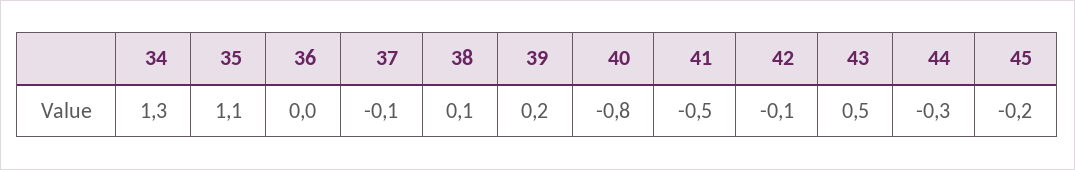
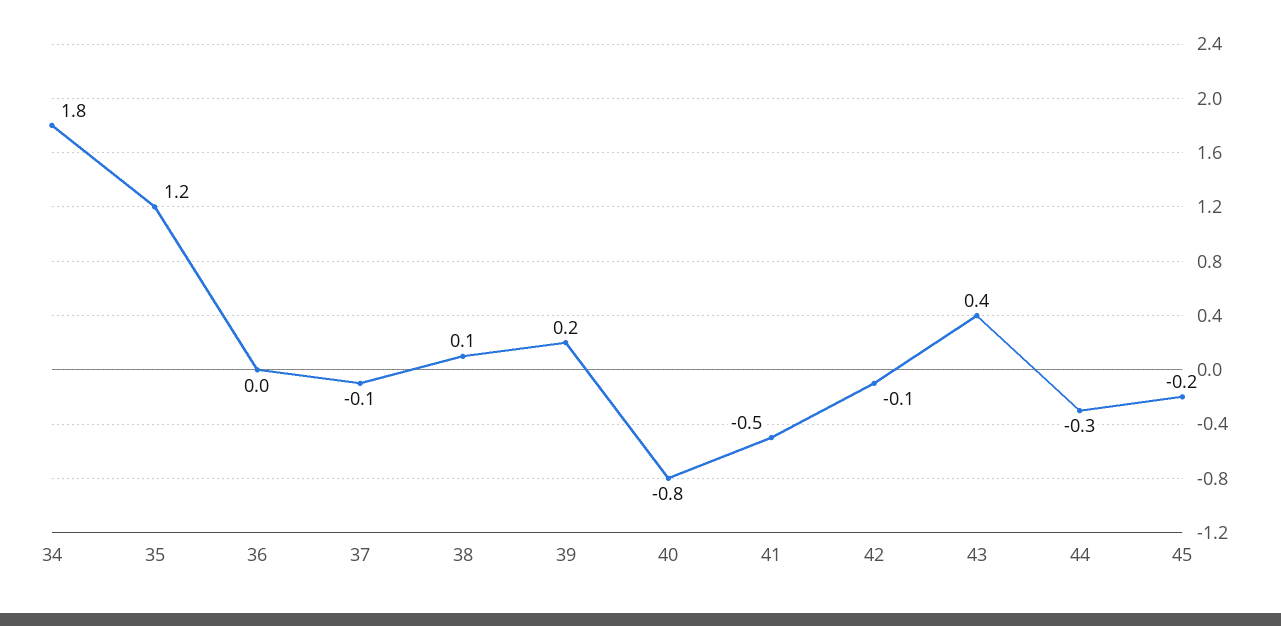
  {
-   "34": 1.3,
+   "34": 1.8,
-   "35": 1.1,
+   "35": 1.2,
    "36": 0,
    "37": -0.1,
    "38": 0.1,
    "39": 0.2,
    "40": -0.8,
    "41": -0.5,
    "42": -0.1,
-   "43": 0.5,
+   "43": 0.4,
    "44": -0.3,
    "45": -0.2
  }

